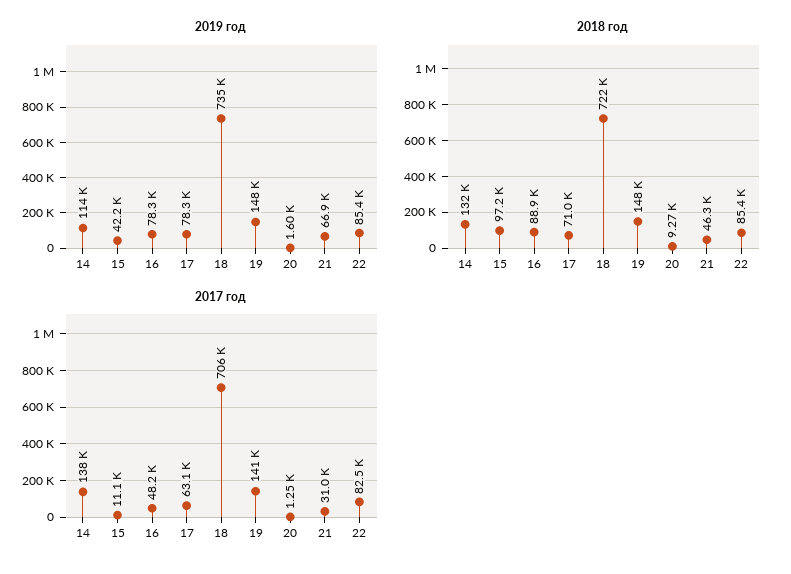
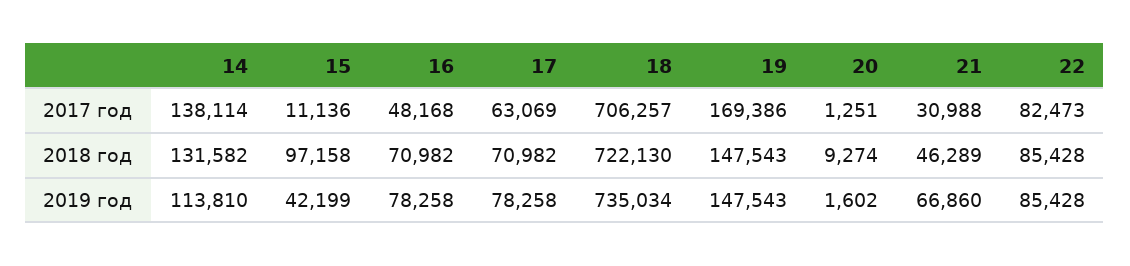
  {
    "2019 год": {
      "14": 113810,
      "15": 42199,
      "16": 78258,
      "17": 78258,
      "18": 735034,
      "19": 147543,
      "20": 1602,
      "21": 66860,
      "22": 85428
    },
    "2018 год": {
      "14": 131582,
      "15": 97158,
-     "16": 88900,
+     "16": 70982,
      "17": 70982,
      "18": 722130,
      "19": 147543,
      "20": 9274,
      "21": 46289,
      "22": 85428
    },
    "2017 год": {
      "14": 138114,
      "15": 11136,
      "16": 48168,
      "17": 63069,
      "18": 706257,
-     "19": 141000,
+     "19": 169386,
      "20": 1251,
      "21": 30988,
      "22": 82473
    }
  }

